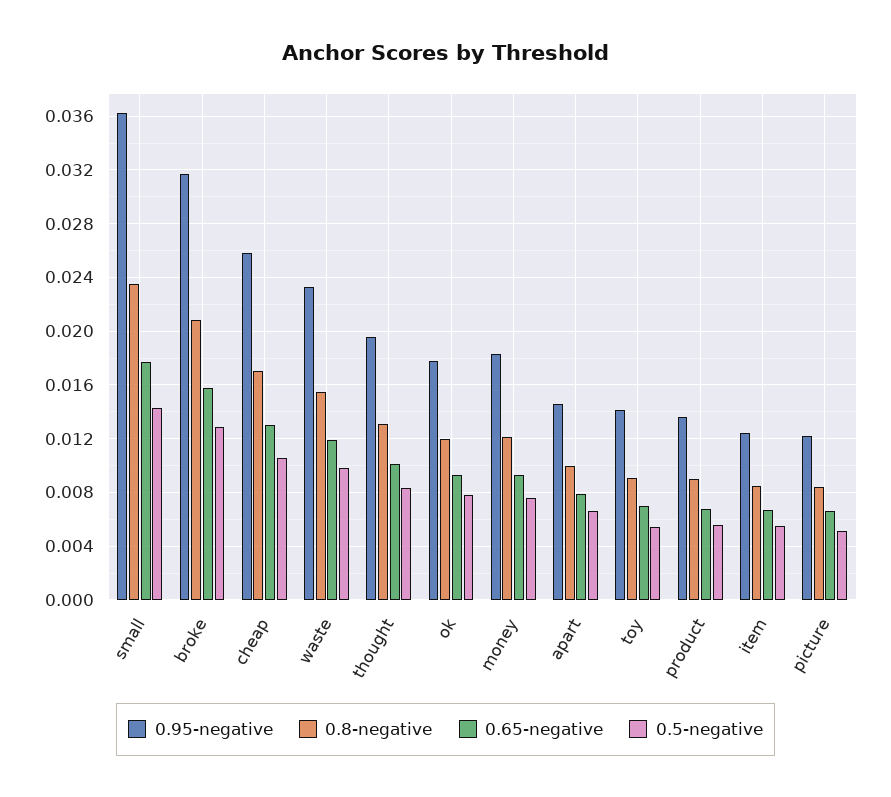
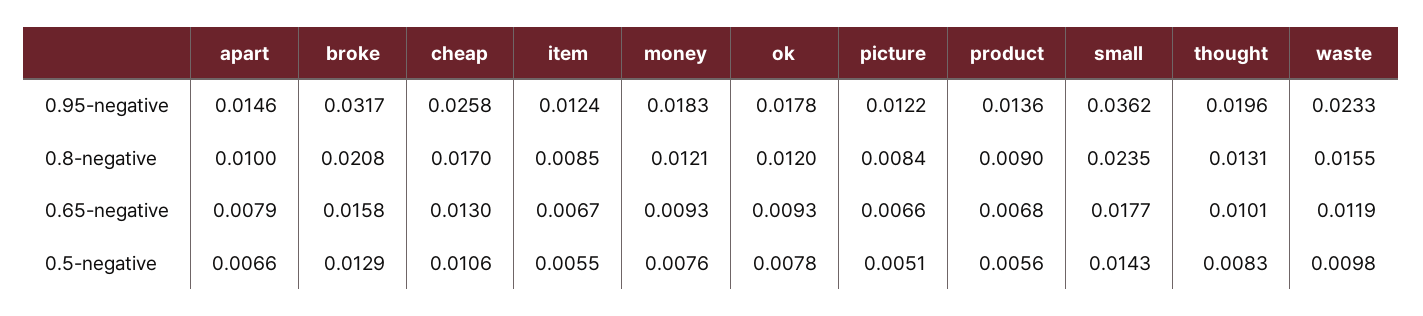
  {
    "0.95-negative": {
      "small": 0.0362,
      "broke": 0.0317,
      "cheap": 0.0258,
      "waste": 0.0233,
      "thought": 0.0196,
      "ok": 0.0178,
      "money": 0.0183,
      "apart": 0.0146,
-     "toy": 0.014,
      "product": 0.0136,
      "item": 0.0124,
      "picture": 0.0122
    },
    "0.8-negative": {
      "small": 0.0235,
      "broke": 0.0208,
      "cheap": 0.017,
      "waste": 0.0155,
      "thought": 0.0131,
      "ok": 0.012,
      "money": 0.0121,
      "apart": 0.01,
-     "toy": 0.009,
      "product": 0.009,
      "item": 0.0085,
      "picture": 0.0084
    },
    "0.65-negative": {
      "small": 0.0177,
      "broke": 0.0158,
      "cheap": 0.013,
      "waste": 0.0119,
      "thought": 0.0101,
      "ok": 0.0093,
      "money": 0.0093,
      "apart": 0.0079,
-     "toy": 0.007,
      "product": 0.0068,
      "item": 0.0067,
      "picture": 0.0066
    },
    "0.5-negative": {
      "small": 0.0143,
      "broke": 0.0129,
      "cheap": 0.0106,
      "waste": 0.0098,
      "thought": 0.0083,
      "ok": 0.0078,
      "money": 0.0076,
      "apart": 0.0066,
-     "toy": 0.0055,
      "product": 0.0056,
      "item": 0.0055,
      "picture": 0.0051
    }
  }

